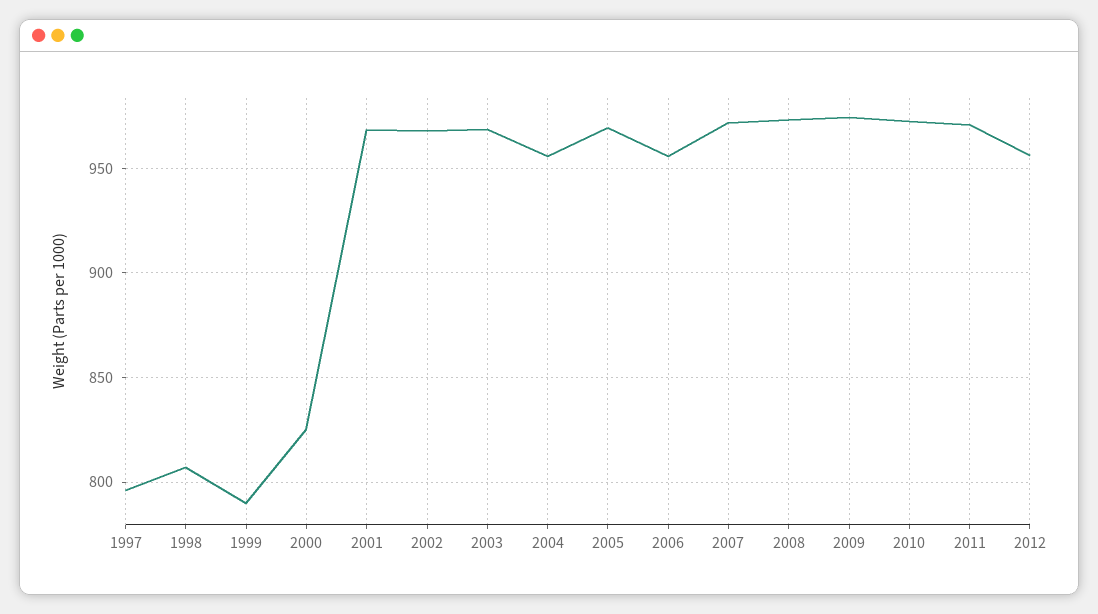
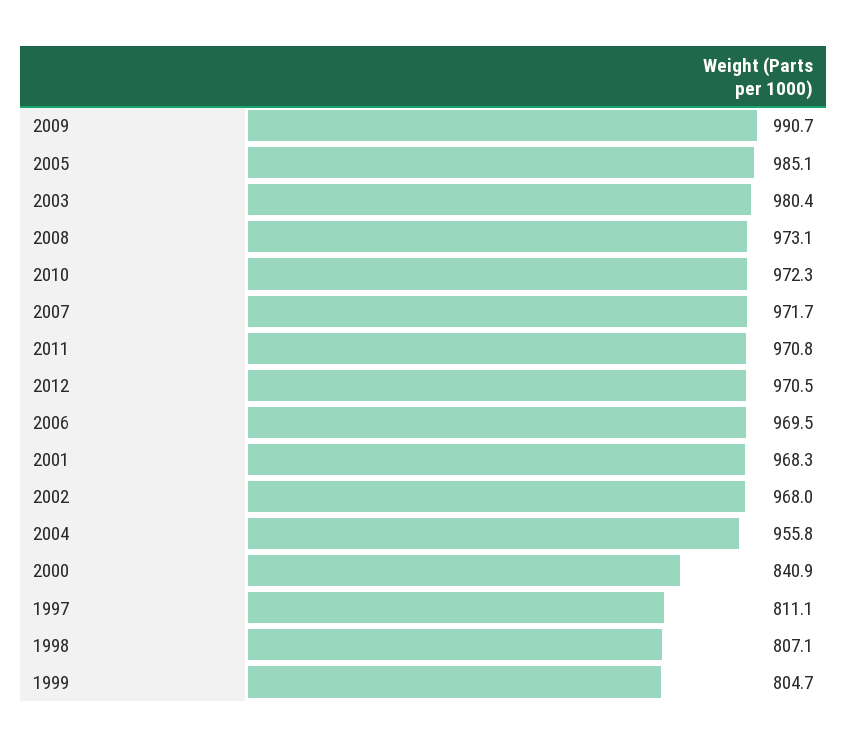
  {
-   "1997": 795,
+   "1997": 811.1,
    "1998": 807.1,
-   "1999": 790,
+   "1999": 804.7,
-   "2000": 825,
+   "2000": 840.9,
    "2001": 968.3,
    "2002": 968,
-   "2003": 970,
+   "2003": 980.4,
    "2004": 955.8,
-   "2005": 970,
+   "2005": 985.1,
-   "2006": 955,
+   "2006": 969.5,
    "2007": 971.7,
    "2008": 973.1,
-   "2009": 975,
+   "2009": 990.7,
    "2010": 972.3,
    "2011": 970.8,
-   "2012": 955
+   "2012": 970.5
  }

